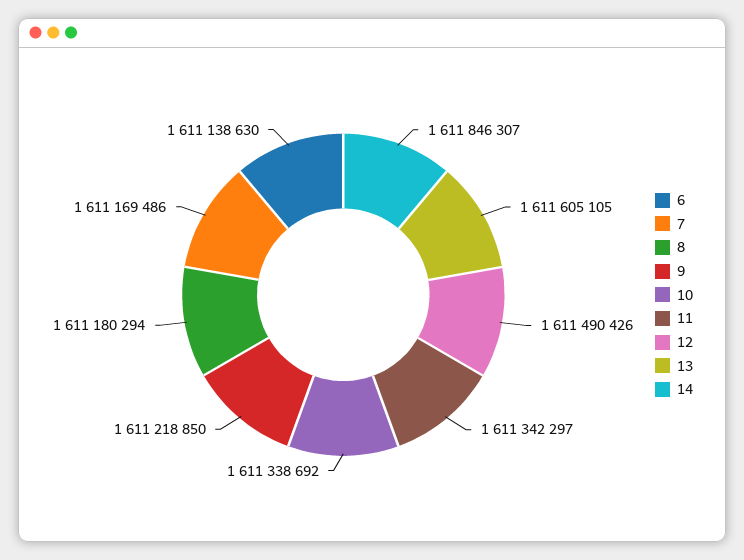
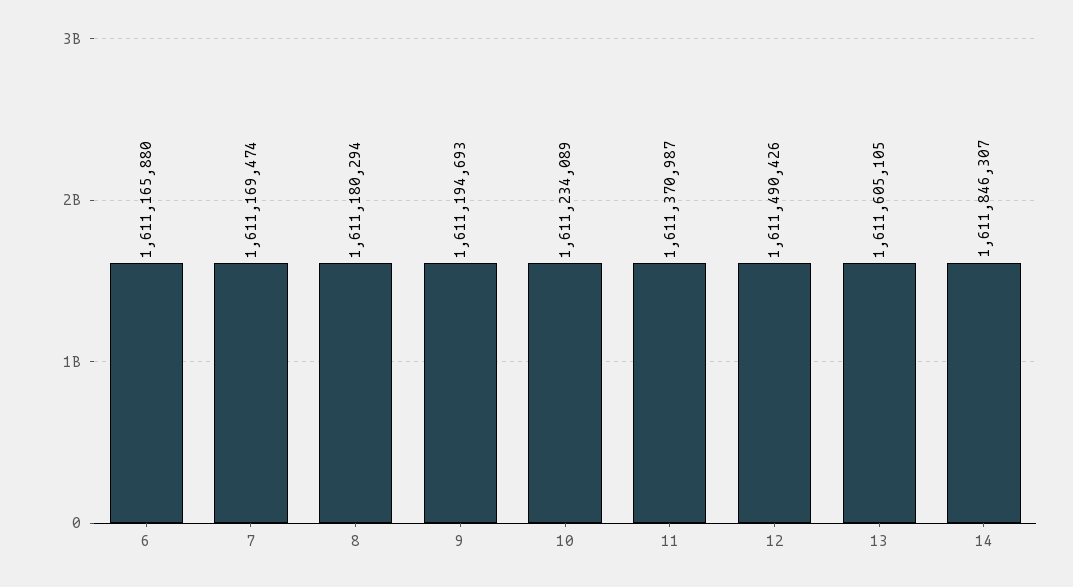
  {
-   "6": 1611138630,
+   "6": 1611165880,
-   "7": 1611169486,
+   "7": 1611169474,
    "8": 1611180294,
-   "9": 1611218850,
+   "9": 1611194693,
-   "10": 1611338692,
+   "10": 1611234089,
-   "11": 1611342297,
+   "11": 1611370987,
    "12": 1611490426,
    "13": 1611605105,
    "14": 1611846307
  }

